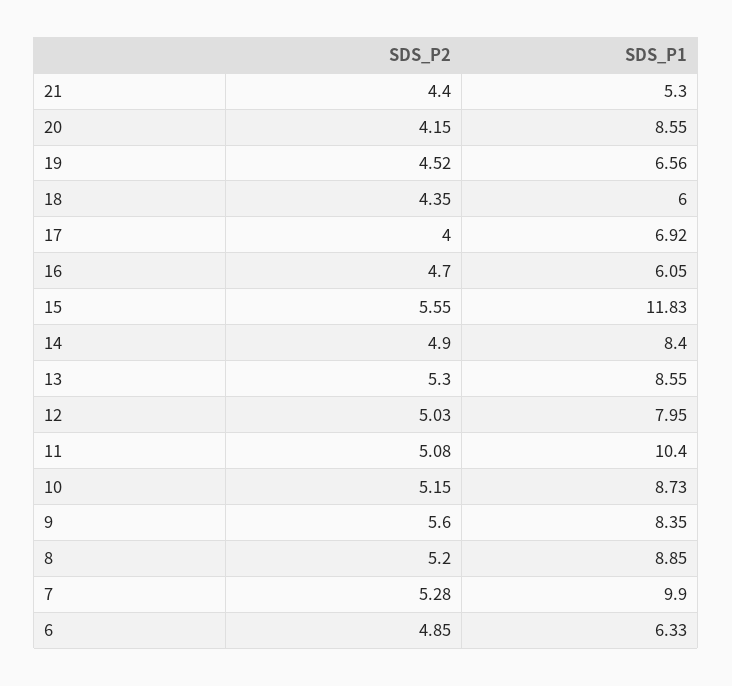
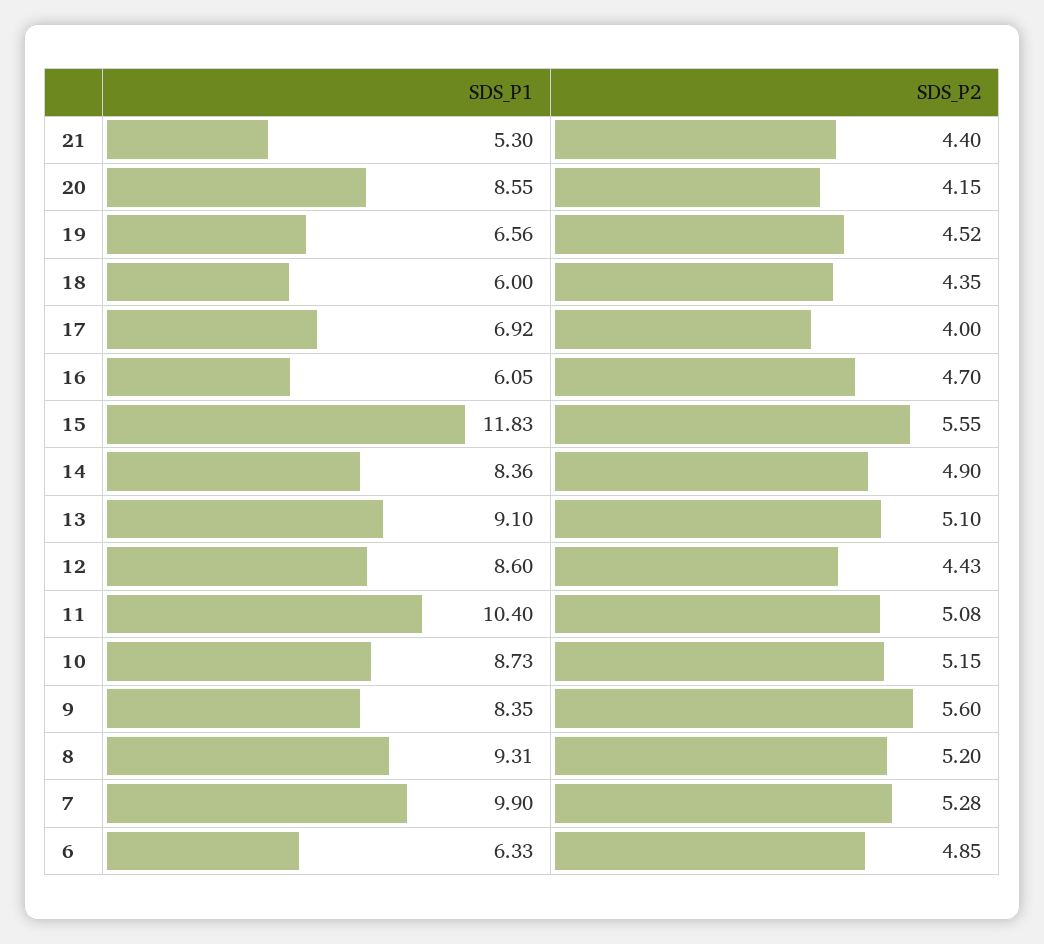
  {
    "SDS_P2": {
      "21": 4.4,
      "20": 4.15,
      "19": 4.52,
      "18": 4.35,
      "17": 4,
      "16": 4.7,
      "15": 5.55,
      "14": 4.9,
-     "13": 5.3,
+     "13": 5.1,
-     "12": 5.03,
+     "12": 4.43,
      "11": 5.08,
      "10": 5.15,
      "9": 5.6,
      "8": 5.2,
      "7": 5.28,
      "6": 4.85
    },
    "SDS_P1": {
      "21": 5.3,
      "20": 8.55,
      "19": 6.56,
      "18": 6,
      "17": 6.92,
      "16": 6.05,
      "15": 11.83,
-     "14": 8.4,
+     "14": 8.36,
-     "13": 8.55,
+     "13": 9.1,
-     "12": 7.95,
+     "12": 8.6,
      "11": 10.4,
      "10": 8.73,
      "9": 8.35,
-     "8": 8.85,
+     "8": 9.31,
      "7": 9.9,
      "6": 6.33
    }
  }

